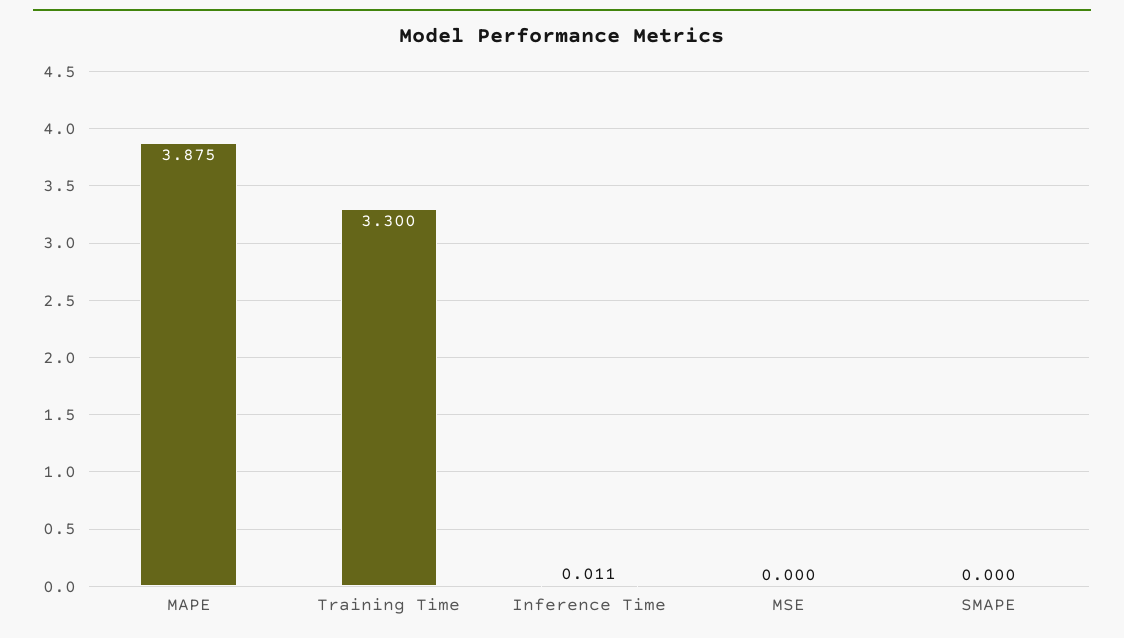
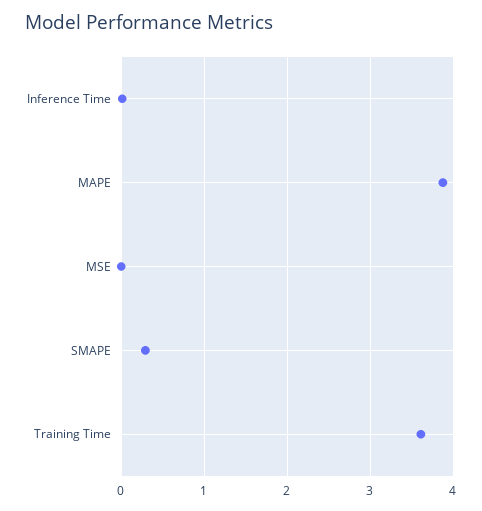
  {
    "MAPE": 3.875,
-   "Training Time": 3.3,
+   "Training Time": 3.6,
    "Inference Time": 0.011,
    "MSE": 0,
-   "SMAPE": 0
+   "SMAPE": 0.3
  }

